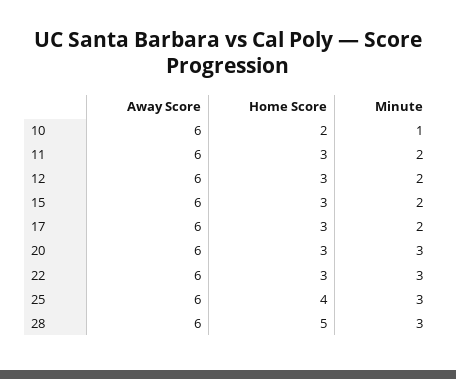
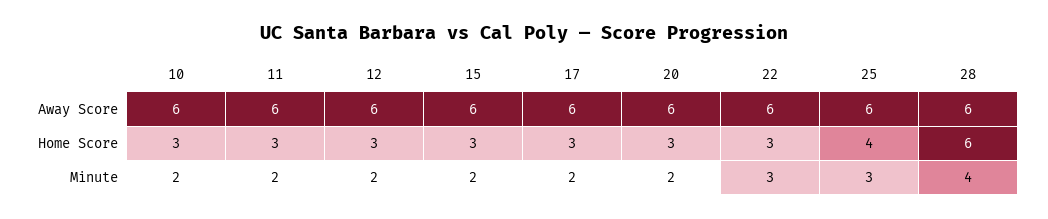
  {
    "Away Score": {
      "10": 6,
      "11": 6,
      "12": 6,
      "15": 6,
      "17": 6,
      "20": 6,
      "22": 6,
      "25": 6,
      "28": 6
    },
    "Home Score": {
-     "10": 2,
+     "10": 3,
      "11": 3,
      "12": 3,
      "15": 3,
      "17": 3,
      "20": 3,
      "22": 3,
      "25": 4,
-     "28": 5
+     "28": 6
    },
    "Minute": {
-     "10": 1,
+     "10": 2,
      "11": 2,
      "12": 2,
      "15": 2,
      "17": 2,
-     "20": 3,
+     "20": 2,
      "22": 3,
      "25": 3,
-     "28": 3
+     "28": 4
    }
  }

